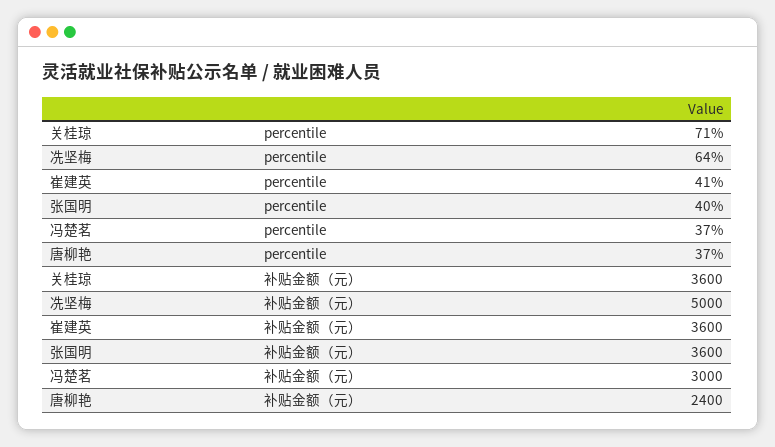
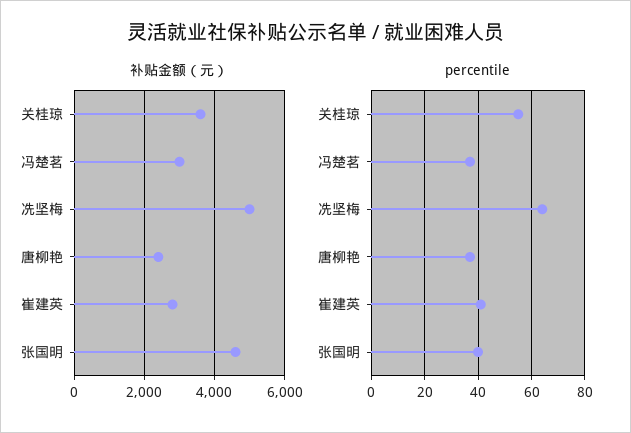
  {
    "percentile": {
-     "关桂琼": 71,
+     "关桂琼": 55,
      "冼坚梅": 64,
      "崔建英": 41,
      "张国明": 40,
      "冯楚茗": 37,
      "唐柳艳": 37
    },
    "补贴金额（元）": {
      "关桂琼": 3600,
      "冼坚梅": 5000,
-     "崔建英": 3600,
+     "崔建英": 2800,
-     "张国明": 3600,
+     "张国明": 4600,
      "冯楚茗": 3000,
      "唐柳艳": 2400
    }
  }

